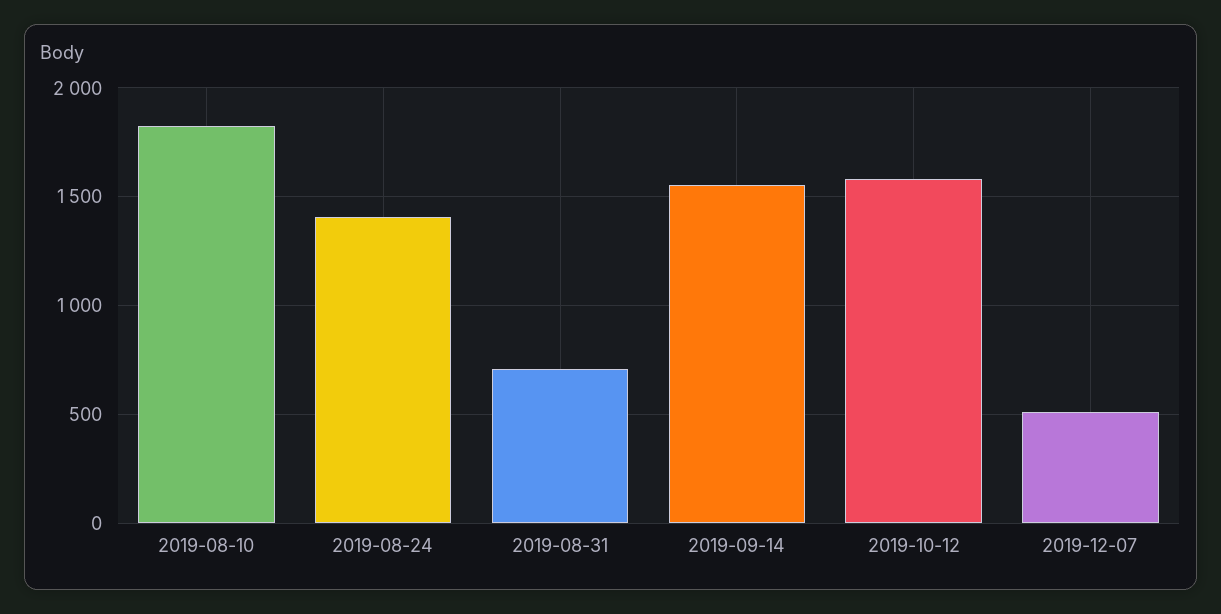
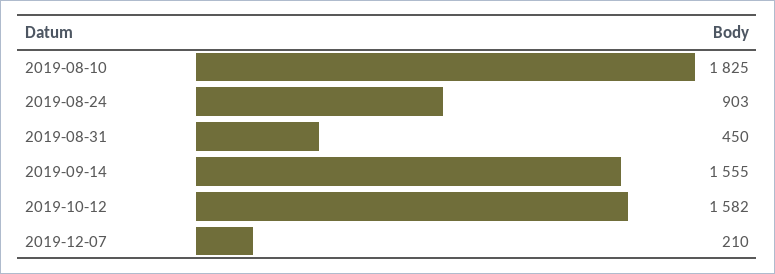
  {
    "2019-08-10": 1825,
-   "2019-08-24": 1400,
+   "2019-08-24": 903,
-   "2019-08-31": 700,
+   "2019-08-31": 450,
    "2019-09-14": 1555,
    "2019-10-12": 1582,
-   "2019-12-07": 500
+   "2019-12-07": 210
  }

